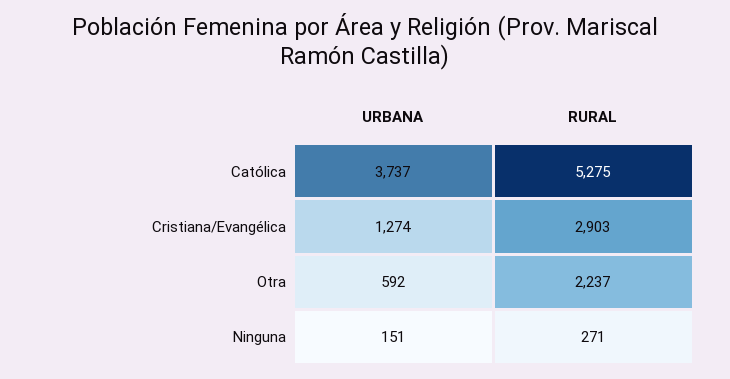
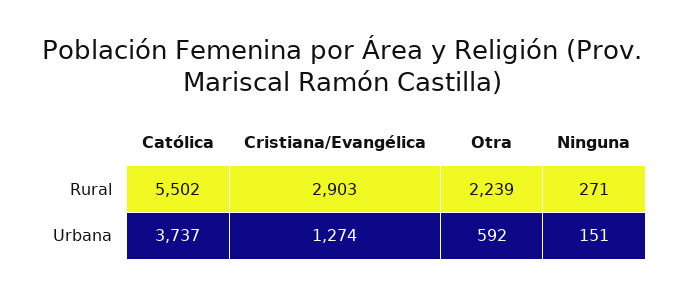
  {
    "URBANA": {
      "Católica": 3737,
      "Cristiana/Evangélica": 1274,
      "Otra": 592,
      "Ninguna": 151
    },
    "RURAL": {
-     "Católica": 5275,
+     "Católica": 5502,
      "Cristiana/Evangélica": 2903,
-     "Otra": 2237,
+     "Otra": 2239,
      "Ninguna": 271
    }
  }

